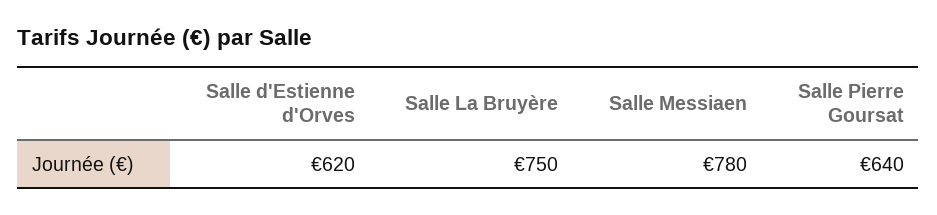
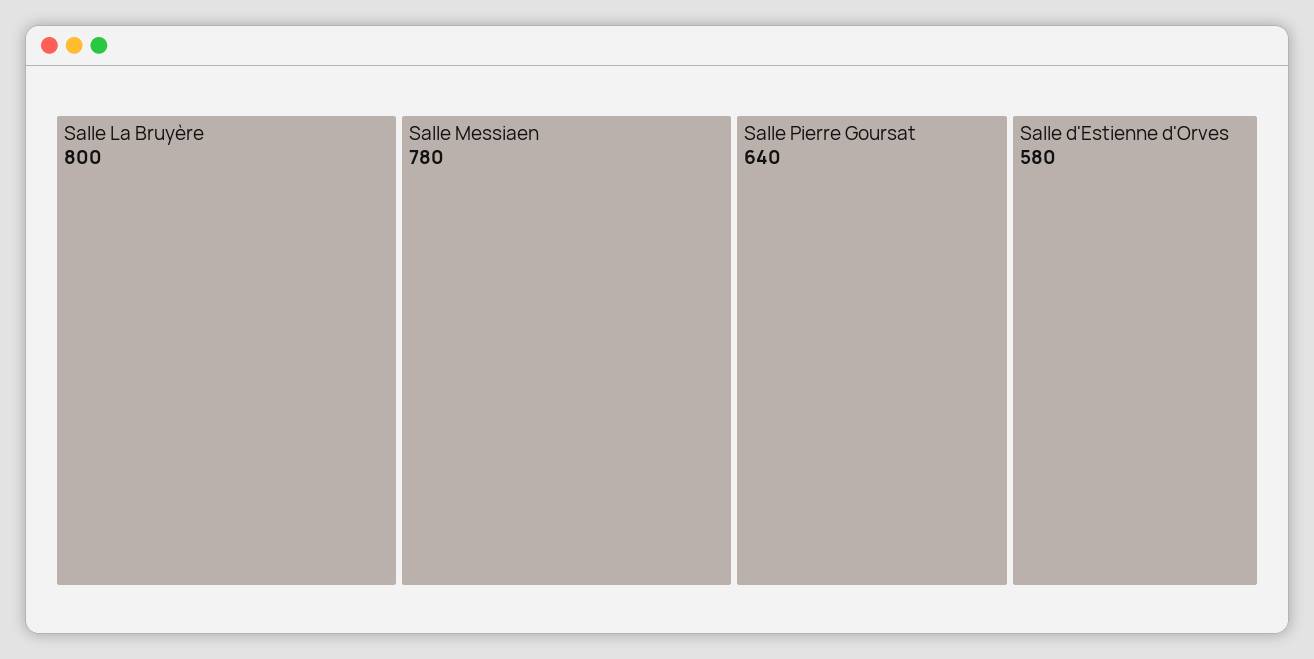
  {
-   "Salle d'Estienne d'Orves": 620,
+   "Salle d'Estienne d'Orves": 580,
-   "Salle La Bruyère": 750,
+   "Salle La Bruyère": 800,
    "Salle Messiaen": 780,
    "Salle Pierre Goursat": 640
  }

